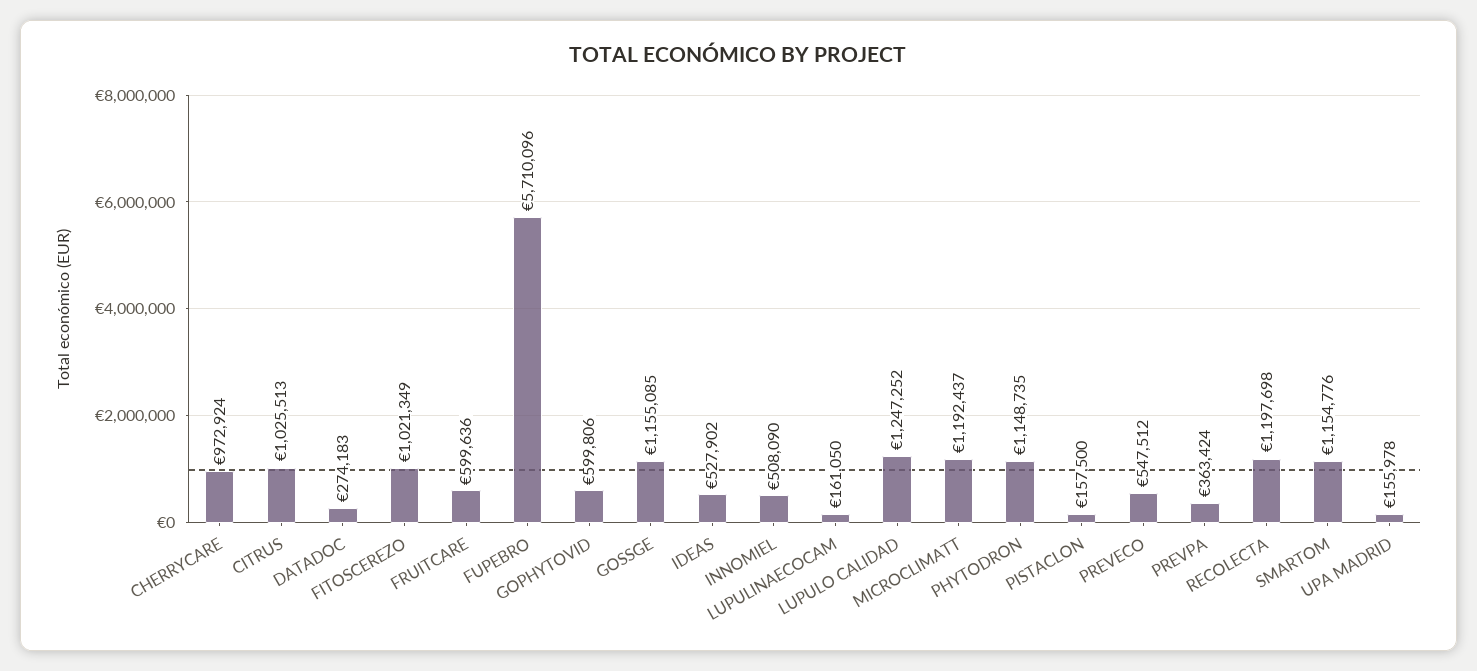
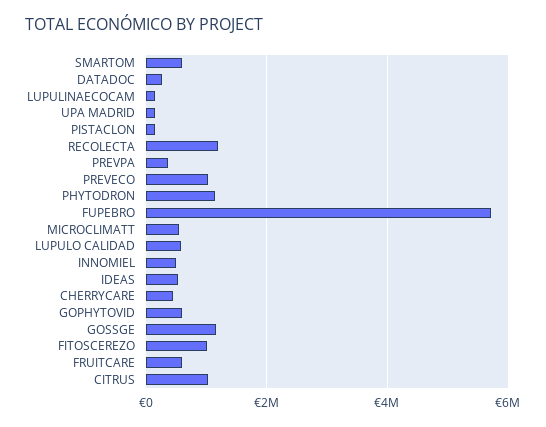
  {
-   "CHERRYCARE": 972924,
+   "CHERRYCARE": 400000,
    "CITRUS": 1025513,
    "DATADOC": 274183,
    "FITOSCEREZO": 1021349,
    "FRUITCARE": 599636,
    "FUPEBRO": 5710096,
    "GOPHYTOVID": 599806,
    "GOSSGE": 1155085,
    "IDEAS": 527902,
    "INNOMIEL": 508090,
    "LUPULINAECOCAM": 161050,
-   "LUPULO CALIDAD": 1247252,
+   "LUPULO CALIDAD": 600000,
-   "MICROCLIMATT": 1192437,
+   "MICROCLIMATT": 600000,
    "PHYTODRON": 1148735,
    "PISTACLON": 157500,
-   "PREVECO": 547512,
+   "PREVECO": 1000000,
    "PREVPA": 363424,
    "RECOLECTA": 1197698,
-   "SMARTOM": 1154776,
+   "SMARTOM": 600000,
    "UPA MADRID": 155978
  }

